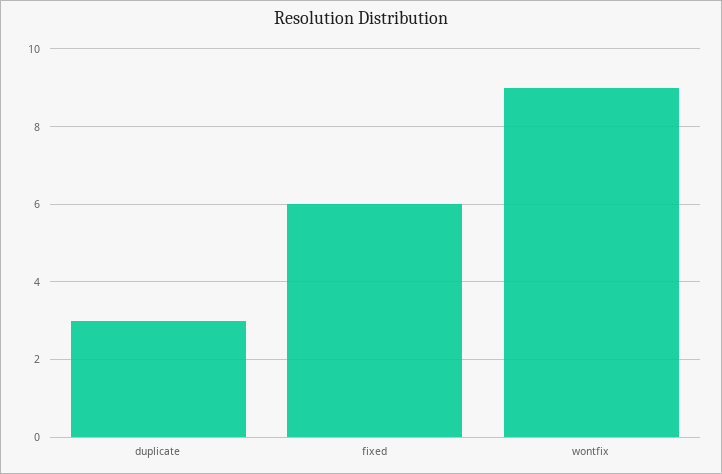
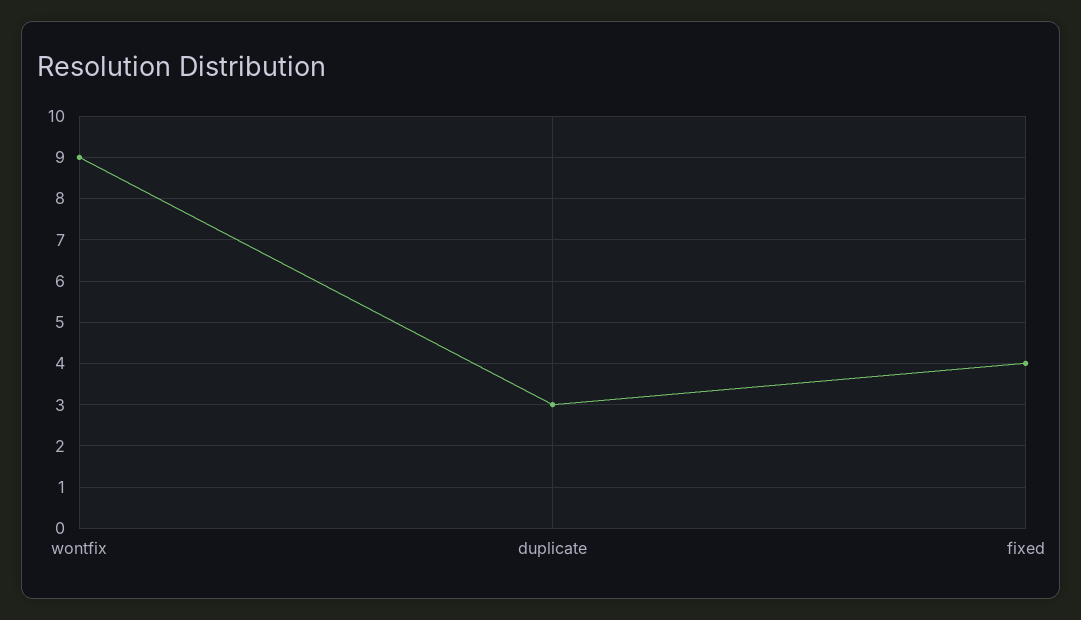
  {
    "duplicate": 3,
-   "fixed": 6,
+   "fixed": 4,
    "wontfix": 9
  }

